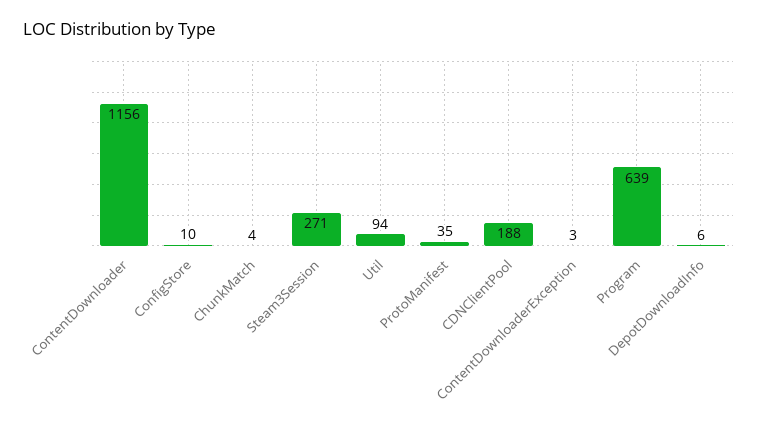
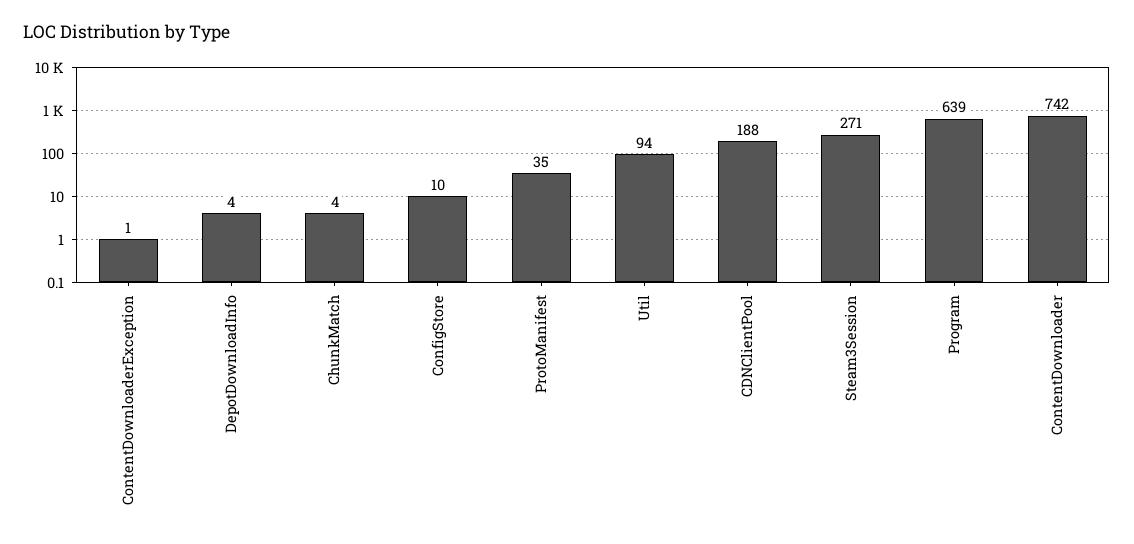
  {
-   "ContentDownloader": 1156,
+   "ContentDownloader": 742,
    "ConfigStore": 10,
    "ChunkMatch": 4,
    "Steam3Session": 271,
    "Util": 94,
    "ProtoManifest": 35,
    "CDNClientPool": 188,
-   "ContentDownloaderException": 3,
+   "ContentDownloaderException": 1,
    "Program": 639,
-   "DepotDownloadInfo": 6
+   "DepotDownloadInfo": 4
  }

